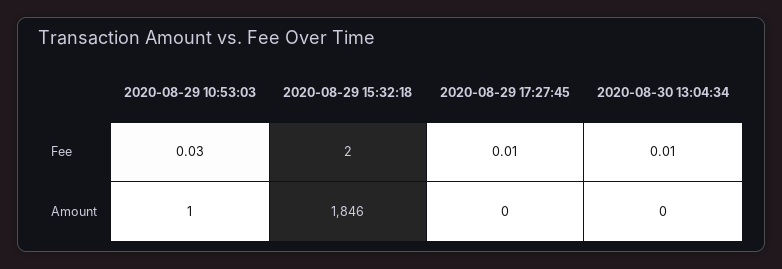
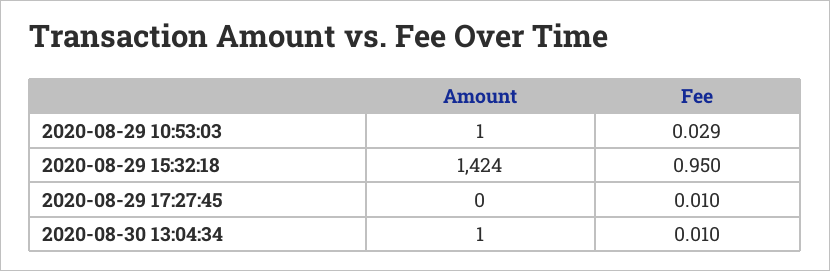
  {
    "2020-08-29 10:53:03": {
      "Fee": 0.029,
      "Amount": 1
    },
    "2020-08-29 15:32:18": {
-     "Fee": 2,
+     "Fee": 0.95,
-     "Amount": 1846
+     "Amount": 1424
    },
    "2020-08-29 17:27:45": {
      "Fee": 0.01,
      "Amount": 0
    },
    "2020-08-30 13:04:34": {
      "Fee": 0.01,
-     "Amount": 0
+     "Amount": 1
    }
  }

